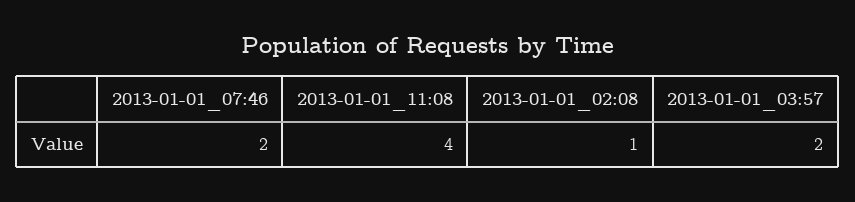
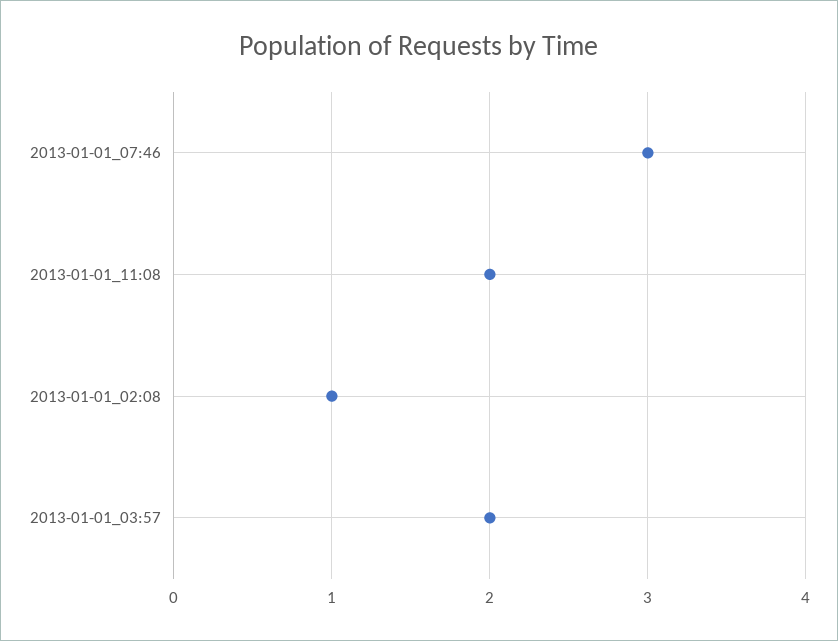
  {
-   "2013-01-01_07:46": 2,
+   "2013-01-01_07:46": 3,
-   "2013-01-01_11:08": 4,
+   "2013-01-01_11:08": 2,
    "2013-01-01_02:08": 1,
    "2013-01-01_03:57": 2
  }

